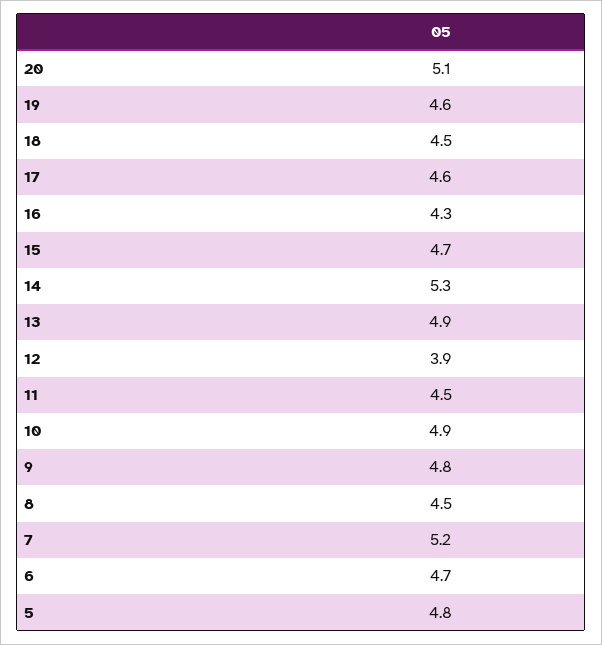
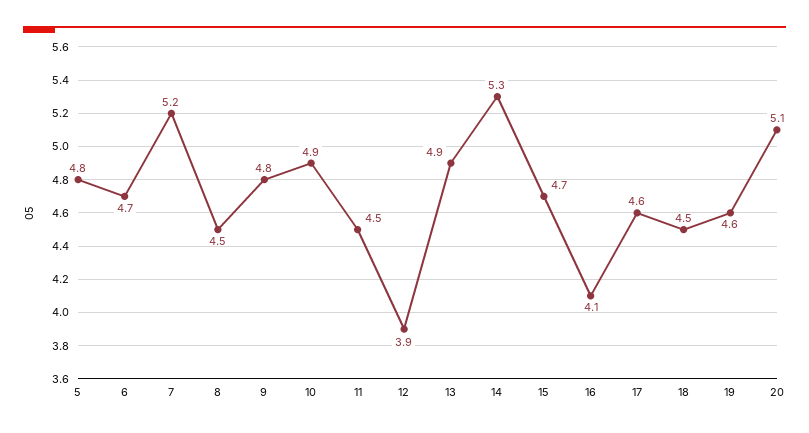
  {
    "20": 5.1,
    "19": 4.6,
    "18": 4.5,
    "17": 4.6,
-   "16": 4.3,
+   "16": 4.1,
    "15": 4.7,
    "14": 5.3,
    "13": 4.9,
    "12": 3.9,
    "11": 4.5,
    "10": 4.9,
    "9": 4.8,
    "8": 4.5,
    "7": 5.2,
    "6": 4.7,
    "5": 4.8
  }

